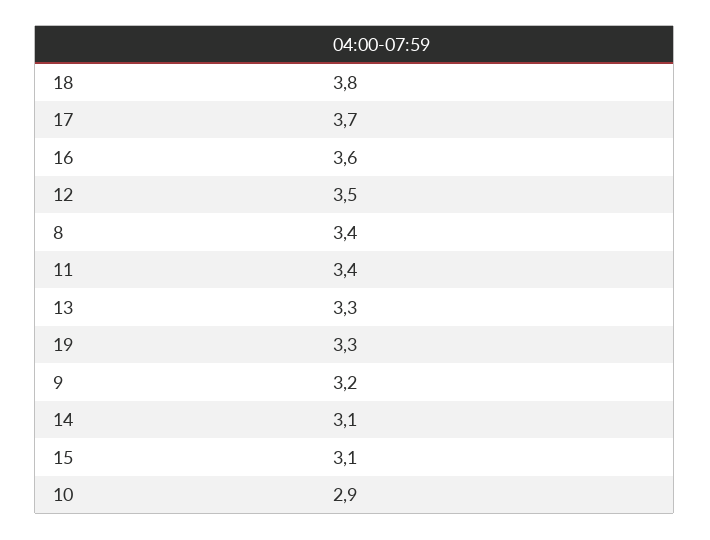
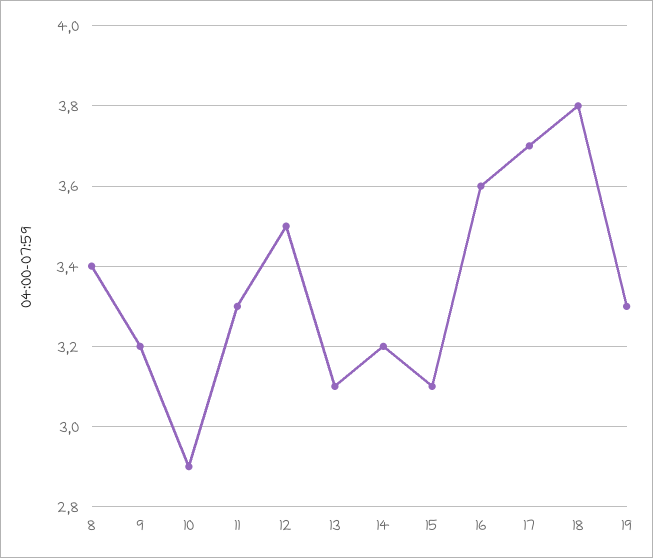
  {
    "18": 3.8,
    "17": 3.7,
    "16": 3.6,
    "12": 3.5,
    "8": 3.4,
-   "11": 3.4,
+   "11": 3.3,
-   "13": 3.3,
+   "13": 3.1,
    "19": 3.3,
    "9": 3.2,
-   "14": 3.1,
+   "14": 3.2,
    "15": 3.1,
    "10": 2.9
  }

